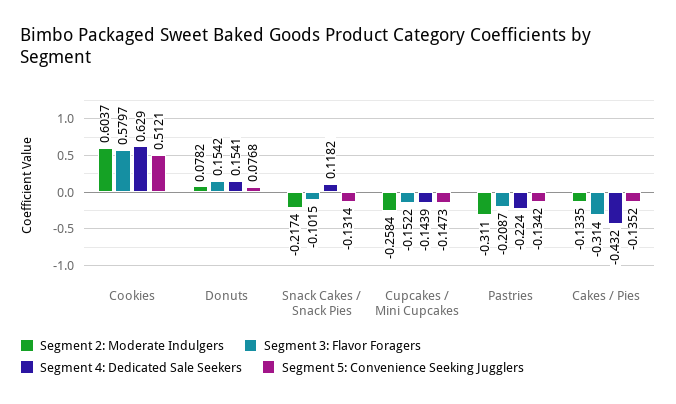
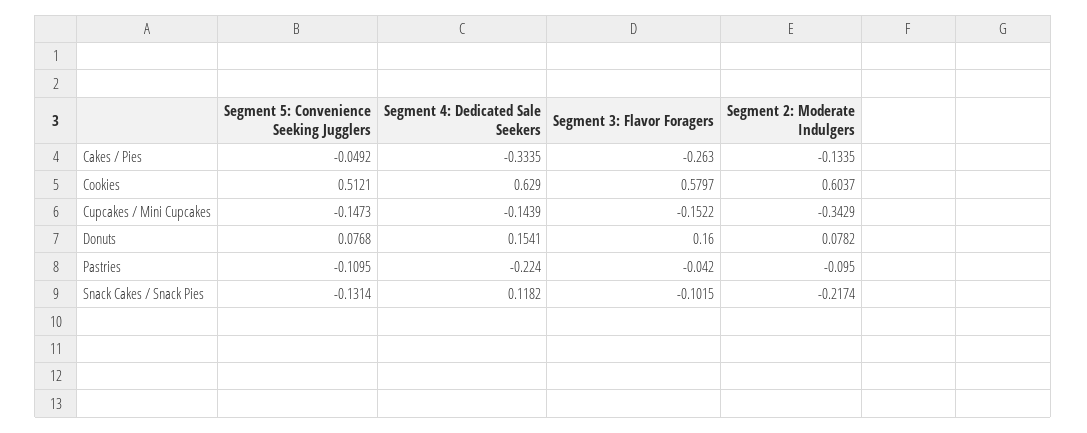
  {
    "Segment 2: Moderate Indulgers": {
      "Cookies": 0.6037,
      "Donuts": 0.0782,
      "Snack Cakes / Snack Pies": -0.2174,
-     "Cupcakes / Mini Cupcakes": -0.2584,
+     "Cupcakes / Mini Cupcakes": -0.3429,
-     "Pastries": -0.311,
+     "Pastries": -0.095,
      "Cakes / Pies": -0.1335
    },
    "Segment 3: Flavor Foragers": {
      "Cookies": 0.5797,
-     "Donuts": 0.1542,
+     "Donuts": 0.16,
      "Snack Cakes / Snack Pies": -0.1015,
      "Cupcakes / Mini Cupcakes": -0.1522,
-     "Pastries": -0.2087,
+     "Pastries": -0.042,
-     "Cakes / Pies": -0.314
+     "Cakes / Pies": -0.263
    },
    "Segment 4: Dedicated Sale Seekers": {
      "Cookies": 0.629,
      "Donuts": 0.1541,
      "Snack Cakes / Snack Pies": 0.1182,
      "Cupcakes / Mini Cupcakes": -0.1439,
      "Pastries": -0.224,
-     "Cakes / Pies": -0.432
+     "Cakes / Pies": -0.3335
    },
    "Segment 5: Convenience Seeking Jugglers": {
      "Cookies": 0.5121,
      "Donuts": 0.0768,
      "Snack Cakes / Snack Pies": -0.1314,
      "Cupcakes / Mini Cupcakes": -0.1473,
-     "Pastries": -0.1342,
+     "Pastries": -0.1095,
-     "Cakes / Pies": -0.1352
+     "Cakes / Pies": -0.0492
    }
  }

